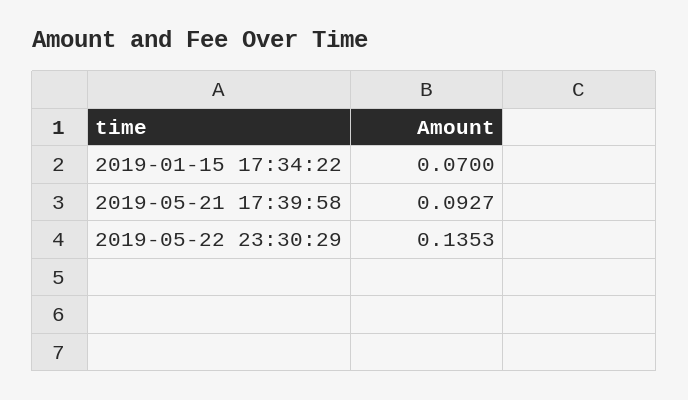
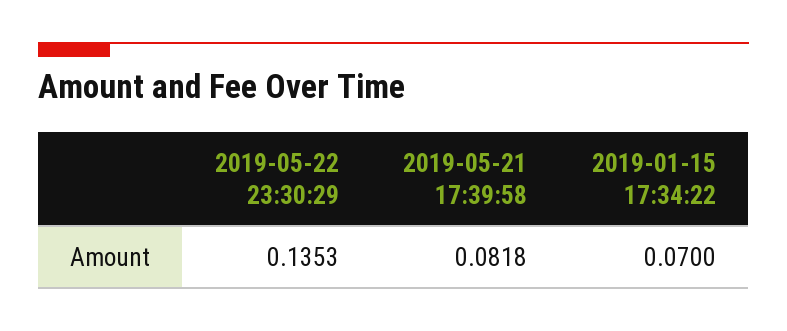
  {
    "2019-01-15 17:34:22": 0.07,
-   "2019-05-21 17:39:58": 0.0927,
+   "2019-05-21 17:39:58": 0.0818,
    "2019-05-22 23:30:29": 0.1353
  }

